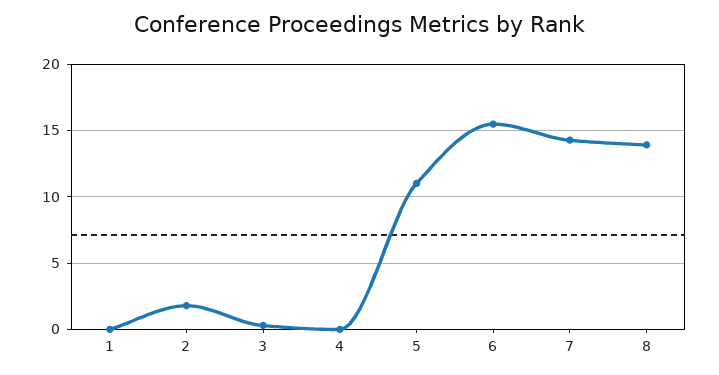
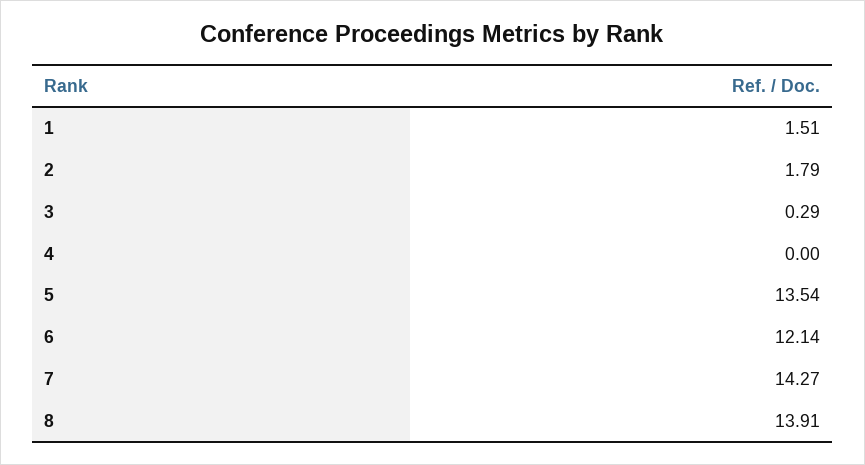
  {
-   "1": 0,
+   "1": 1.51,
    "2": 1.79,
    "3": 0.29,
    "4": 0,
-   "5": 11,
+   "5": 13.54,
-   "6": 15.5,
+   "6": 12.14,
    "7": 14.27,
    "8": 13.91
  }

